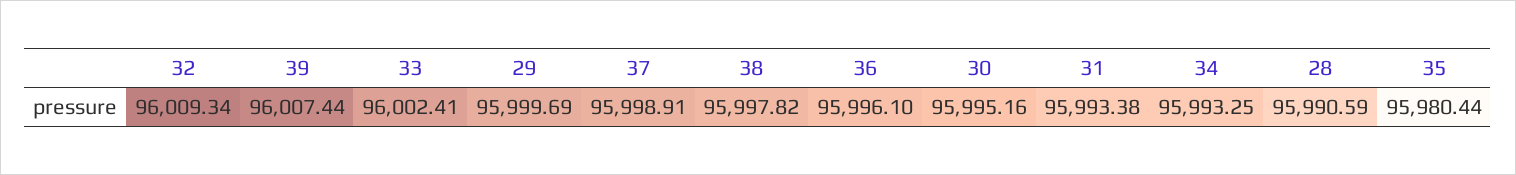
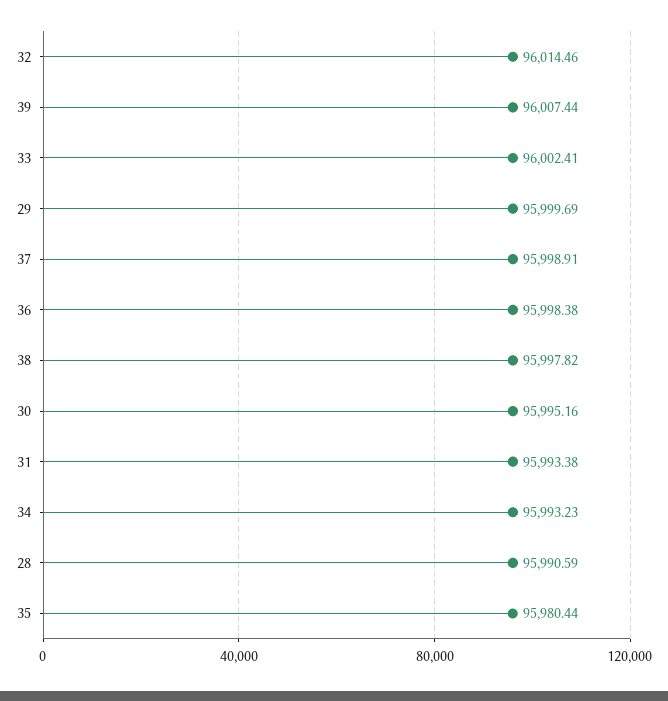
  {
-   "32": 96009.34,
+   "32": 96014.46,
    "39": 96007.44,
    "33": 96002.41,
    "29": 95999.69,
    "37": 95998.91,
    "38": 95997.82,
-   "36": 95996.1,
+   "36": 95998.38,
    "30": 95995.16,
    "31": 95993.38,
-   "34": 95993.25,
+   "34": 95993.23,
    "28": 95990.59,
    "35": 95980.44
  }

